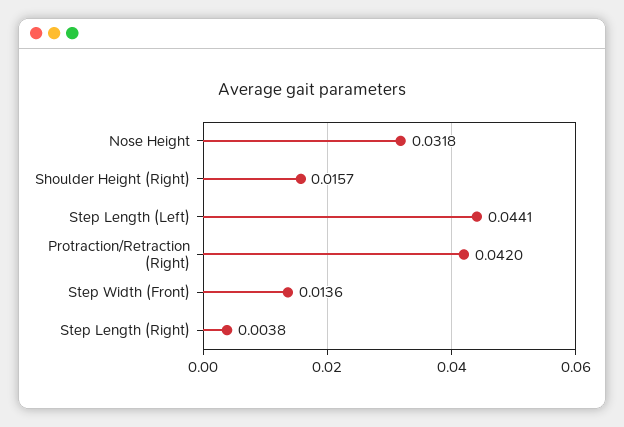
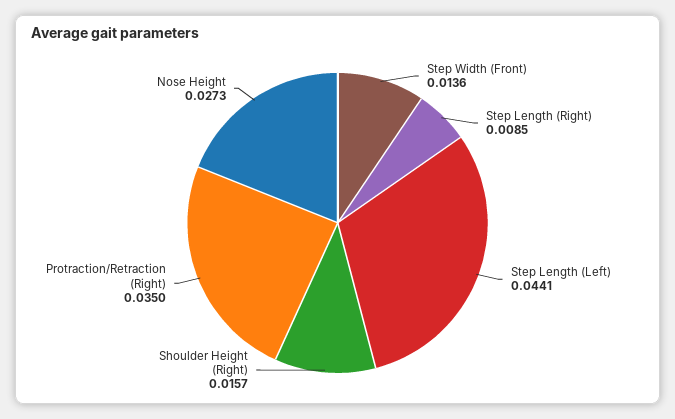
  {
-   "Nose Height": 0.0318,
+   "Nose Height": 0.0273,
    "Shoulder Height (Right)": 0.0157,
    "Step Length (Left)": 0.0441,
-   "Protraction/Retraction (Right)": 0.042,
+   "Protraction/Retraction (Right)": 0.035,
    "Step Width (Front)": 0.0136,
-   "Step Length (Right)": 0.0038
+   "Step Length (Right)": 0.0085
  }

